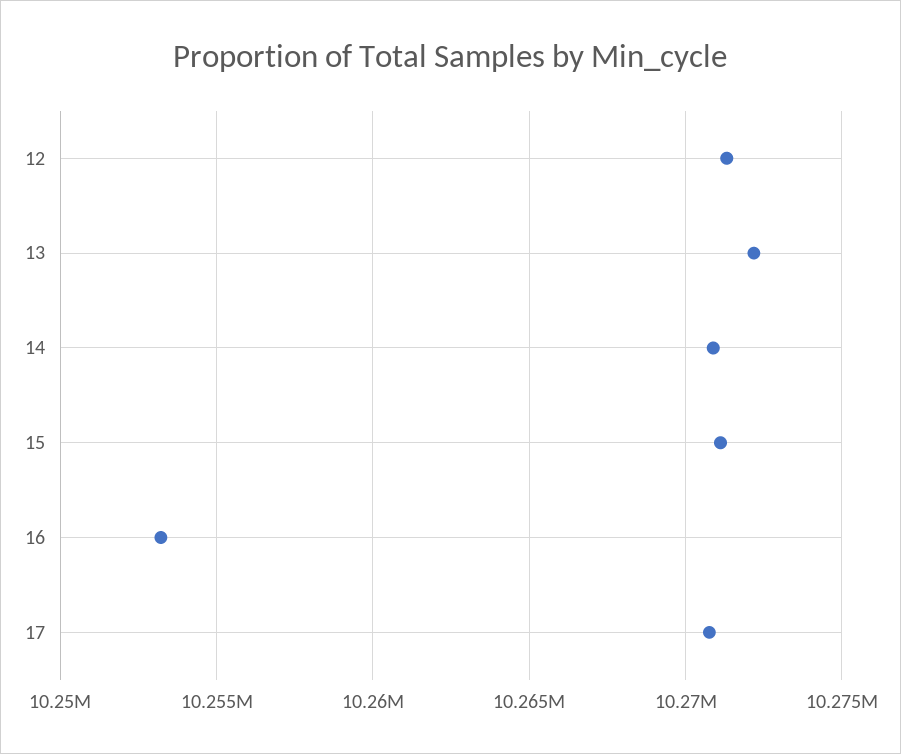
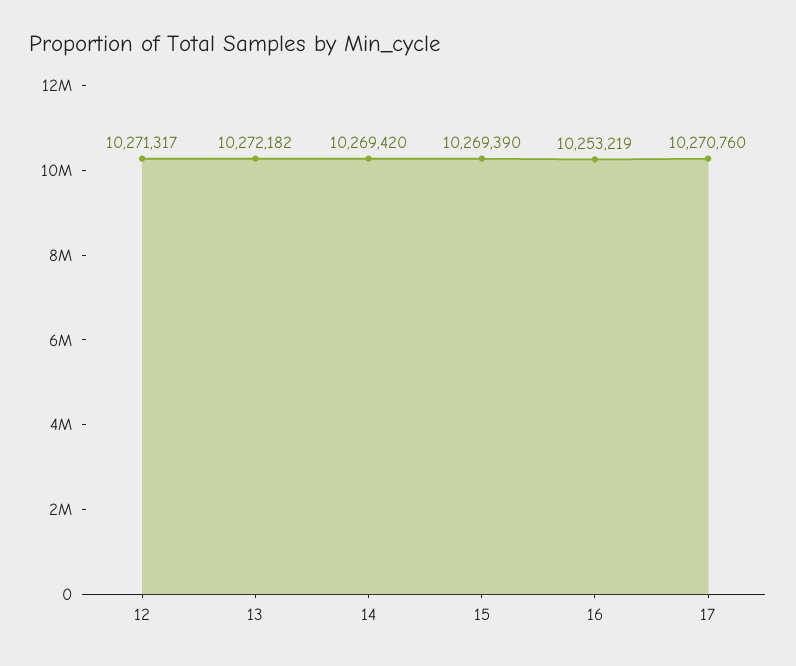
  {
    "12": 10271317,
    "13": 10272182,
-   "14": 10271000,
+   "14": 10269420,
-   "15": 10271000,
+   "15": 10269390,
    "16": 10253219,
    "17": 10270760
  }

